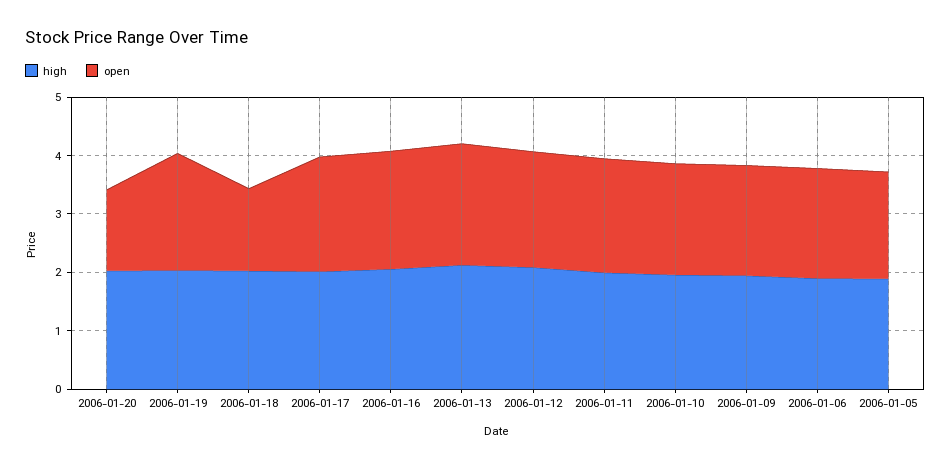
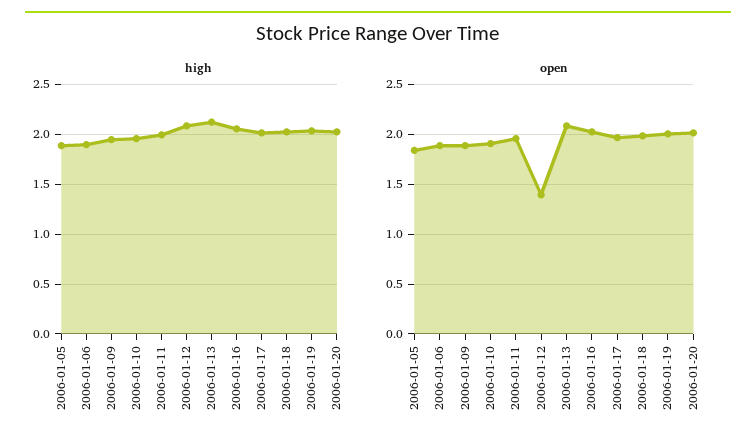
  {
    "high": {
      "2006-01-20": 2,
      "2006-01-19": 2,
      "2006-01-18": 2,
      "2006-01-17": 2,
      "2006-01-16": 2.1,
      "2006-01-13": 2.1,
      "2006-01-12": 2.1,
      "2006-01-11": 2,
      "2006-01-10": 2,
      "2006-01-09": 1.9,
      "2006-01-06": 1.9,
      "2006-01-05": 1.9
    },
    "open": {
-     "2006-01-20": 1.4,
+     "2006-01-20": 2,
      "2006-01-19": 2,
-     "2006-01-18": 1.4,
+     "2006-01-18": 2,
      "2006-01-17": 2,
      "2006-01-16": 2,
      "2006-01-13": 2.1,
-     "2006-01-12": 2,
+     "2006-01-12": 1.4,
      "2006-01-11": 2,
      "2006-01-10": 1.9,
      "2006-01-09": 1.9,
      "2006-01-06": 1.9,
      "2006-01-05": 1.8
    }
  }

